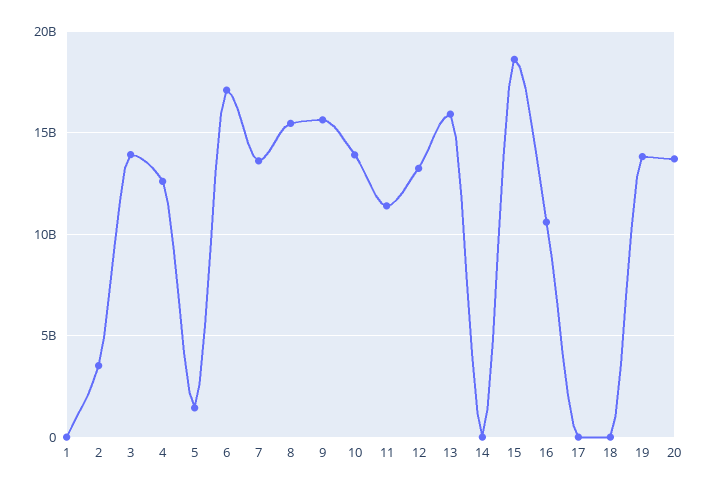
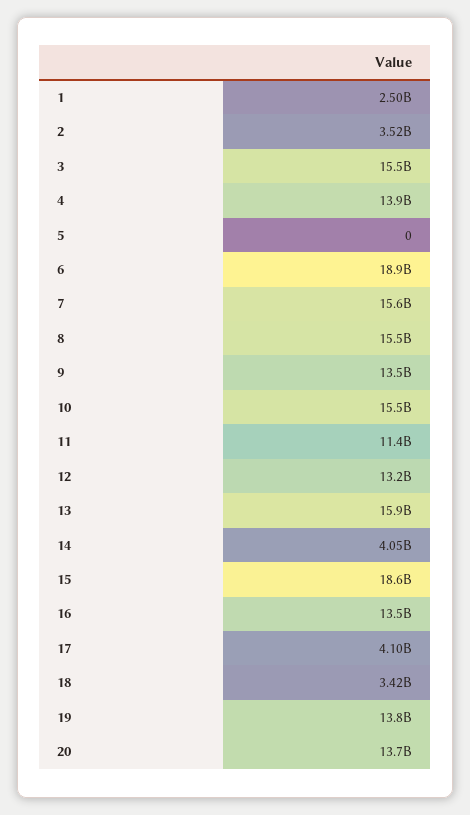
  {
-   "1": 0,
+   "1": 2500000000,
    "2": 3520000000,
-   "3": 14000000000,
+   "3": 15500000000,
-   "4": 12500000000,
+   "4": 13900000000,
-   "5": 1500000000,
+   "5": 0,
-   "6": 17000000000,
+   "6": 18900000000,
-   "7": 13500000000,
+   "7": 15600000000,
    "8": 15500000000,
-   "9": 15500000000,
+   "9": 13500000000,
-   "10": 14000000000,
+   "10": 15500000000,
    "11": 11400000000,
    "12": 13200000000,
    "13": 15900000000,
-   "14": 0,
+   "14": 4050000000,
    "15": 18600000000,
-   "16": 10500000000,
+   "16": 13500000000,
-   "17": 0,
+   "17": 4100000000,
-   "18": 0,
+   "18": 3420000000,
    "19": 13800000000,
    "20": 13700000000
  }

